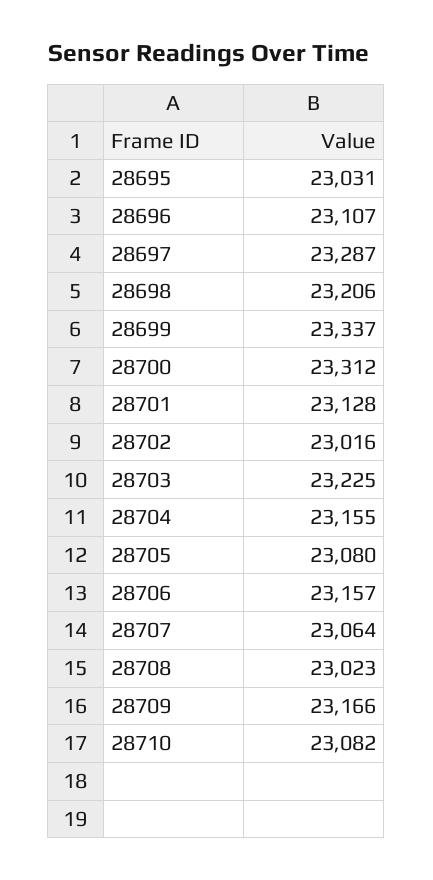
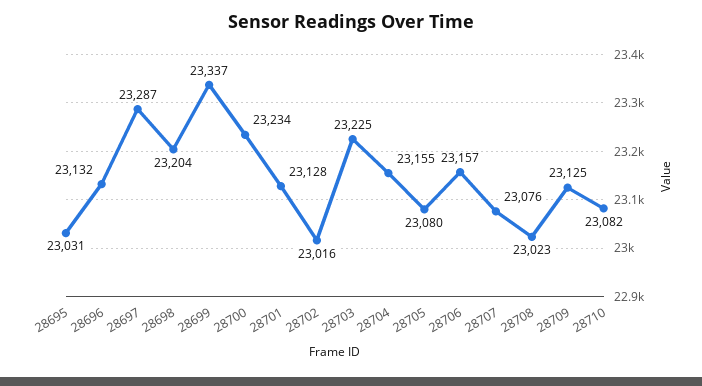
  {
    "28695": 23031,
-   "28696": 23107,
+   "28696": 23132,
    "28697": 23287,
-   "28698": 23206,
+   "28698": 23204,
    "28699": 23337,
-   "28700": 23312,
+   "28700": 23234,
    "28701": 23128,
    "28702": 23016,
    "28703": 23225,
    "28704": 23155,
    "28705": 23080,
    "28706": 23157,
-   "28707": 23064,
+   "28707": 23076,
    "28708": 23023,
-   "28709": 23166,
+   "28709": 23125,
    "28710": 23082
  }

